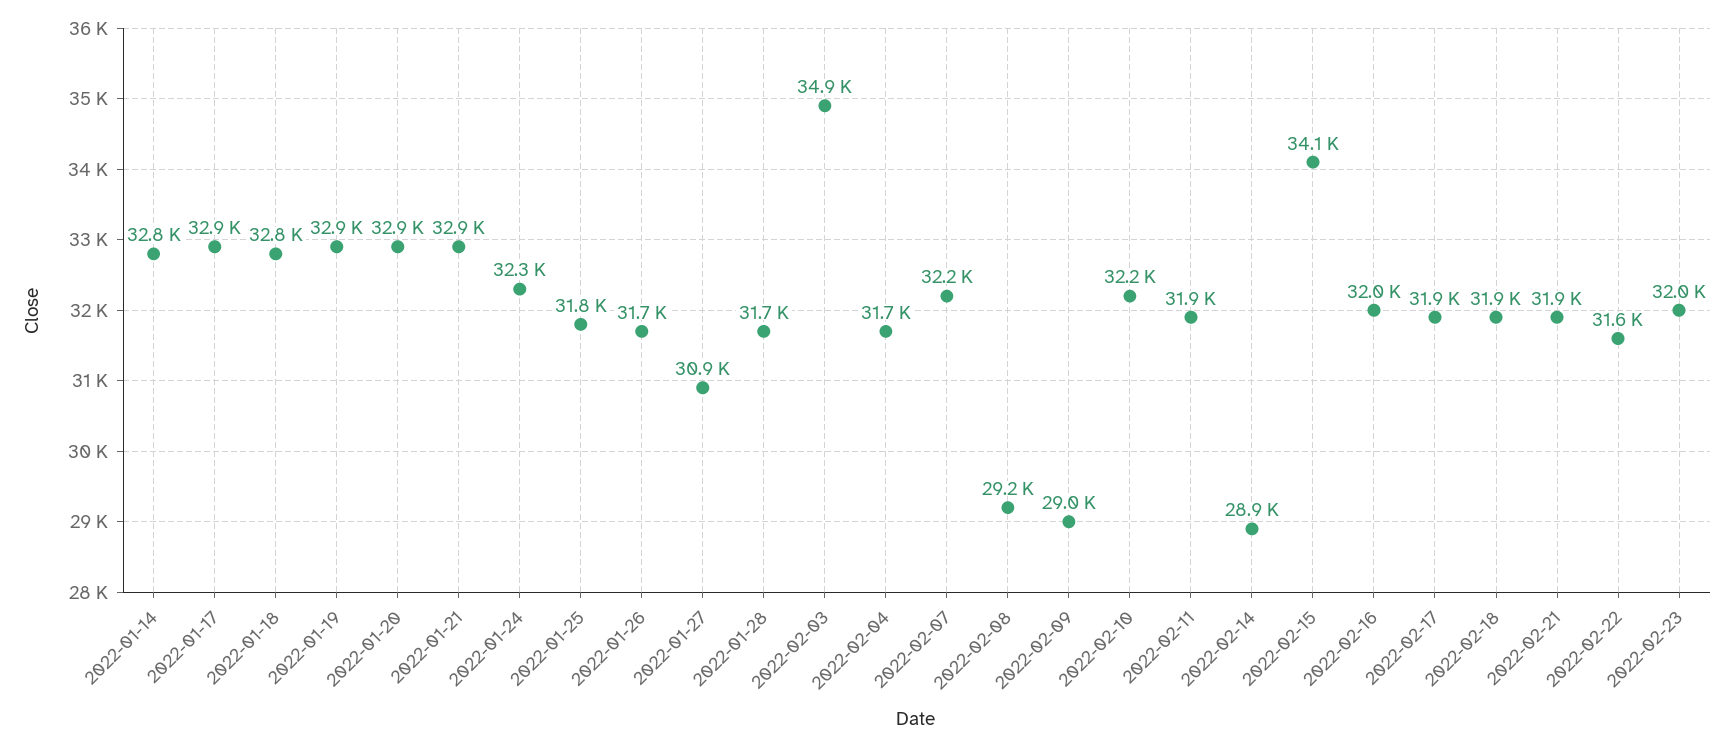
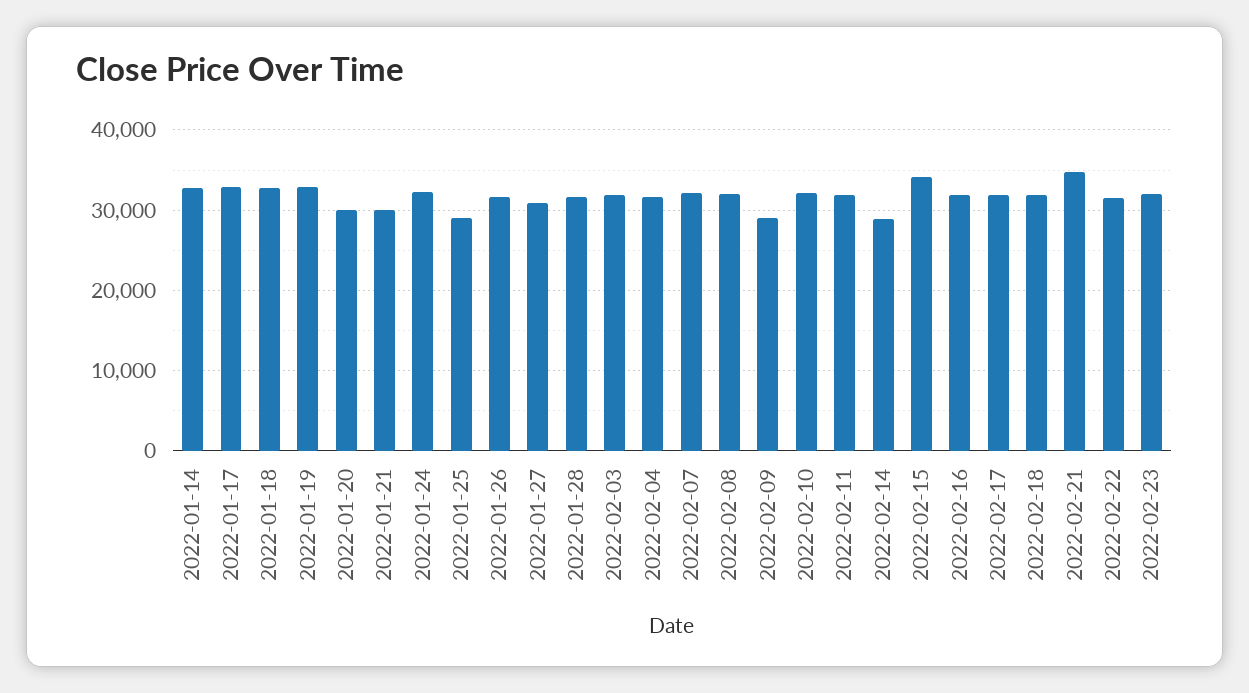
  {
    "2022-01-14": 32800,
    "2022-01-17": 32900,
    "2022-01-18": 32800,
    "2022-01-19": 32900,
-   "2022-01-20": 32900,
+   "2022-01-20": 30000,
-   "2022-01-21": 32900,
+   "2022-01-21": 30000,
    "2022-01-24": 32300,
-   "2022-01-25": 31800,
+   "2022-01-25": 29000,
    "2022-01-26": 31700,
    "2022-01-27": 30900,
    "2022-01-28": 31700,
-   "2022-02-03": 34900,
+   "2022-02-03": 32000,
    "2022-02-04": 31700,
    "2022-02-07": 32200,
-   "2022-02-08": 29200,
+   "2022-02-08": 32000,
    "2022-02-09": 29000,
    "2022-02-10": 32200,
    "2022-02-11": 31900,
    "2022-02-14": 28900,
    "2022-02-15": 34100,
    "2022-02-16": 32000,
    "2022-02-17": 31900,
    "2022-02-18": 31900,
-   "2022-02-21": 31900,
+   "2022-02-21": 35000,
    "2022-02-22": 31600,
    "2022-02-23": 32000
  }

